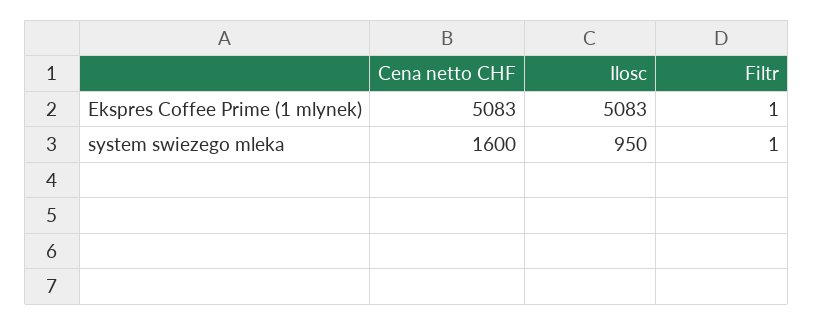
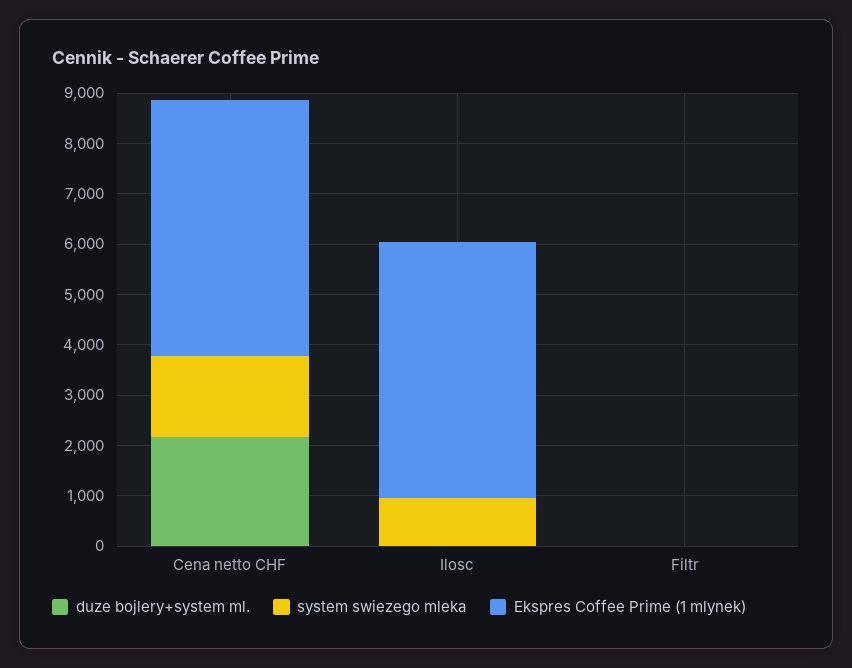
  {
    "Ekspres Coffee Prime (1 mlynek)": {
      "Cena netto CHF": 5083,
      "Ilosc": 5083,
      "Filtr": 1
    },
    "system swiezego mleka": {
      "Cena netto CHF": 1600,
      "Ilosc": 950,
      "Filtr": 1
-   }
+   },
+   "duze bojlery+system ml.": {
+     "Cena netto CHF": 2200,
+     "Ilosc": 0,
+     "Filtr": 0
+   }
  }

